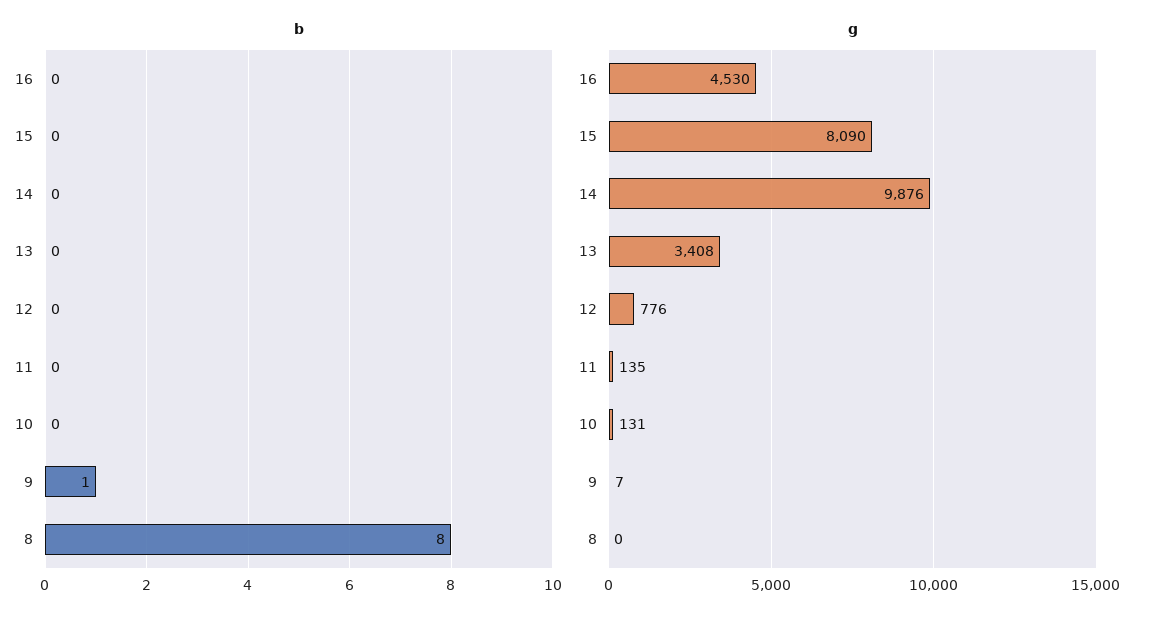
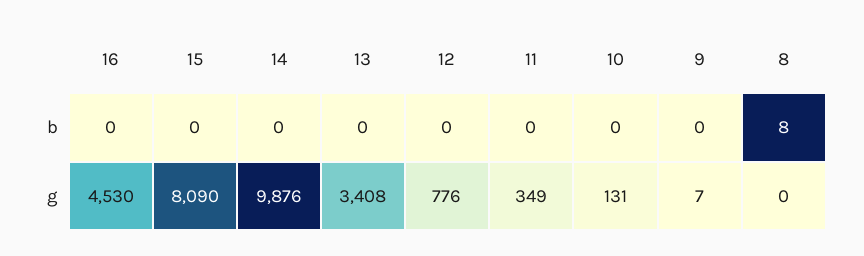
  {
    "b": {
      "16": 0,
      "15": 0,
      "14": 0,
      "13": 0,
      "12": 0,
      "11": 0,
      "10": 0,
-     "9": 1,
+     "9": 0,
      "8": 8
    },
    "g": {
      "16": 4530,
      "15": 8090,
      "14": 9876,
      "13": 3408,
      "12": 776,
-     "11": 135,
+     "11": 349,
      "10": 131,
      "9": 7,
      "8": 0
    }
  }

